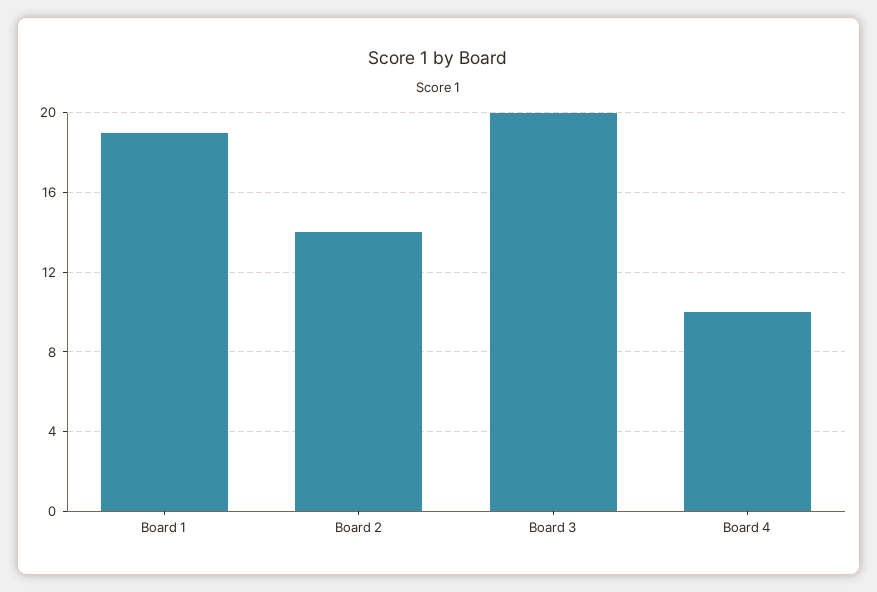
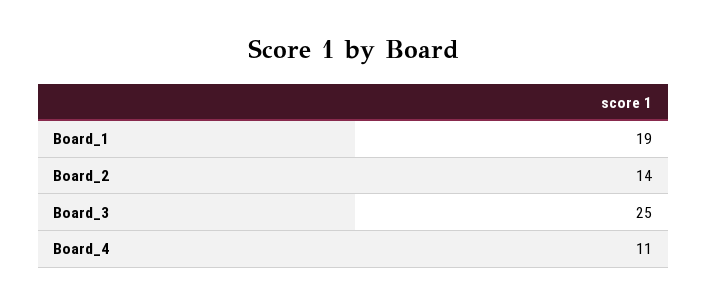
  {
    "Board 1": 19,
    "Board 2": 14,
-   "Board 3": 20,
+   "Board 3": 25,
-   "Board 4": 10
+   "Board 4": 11
  }

